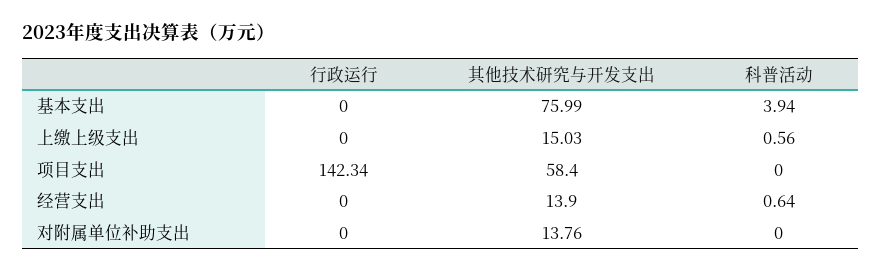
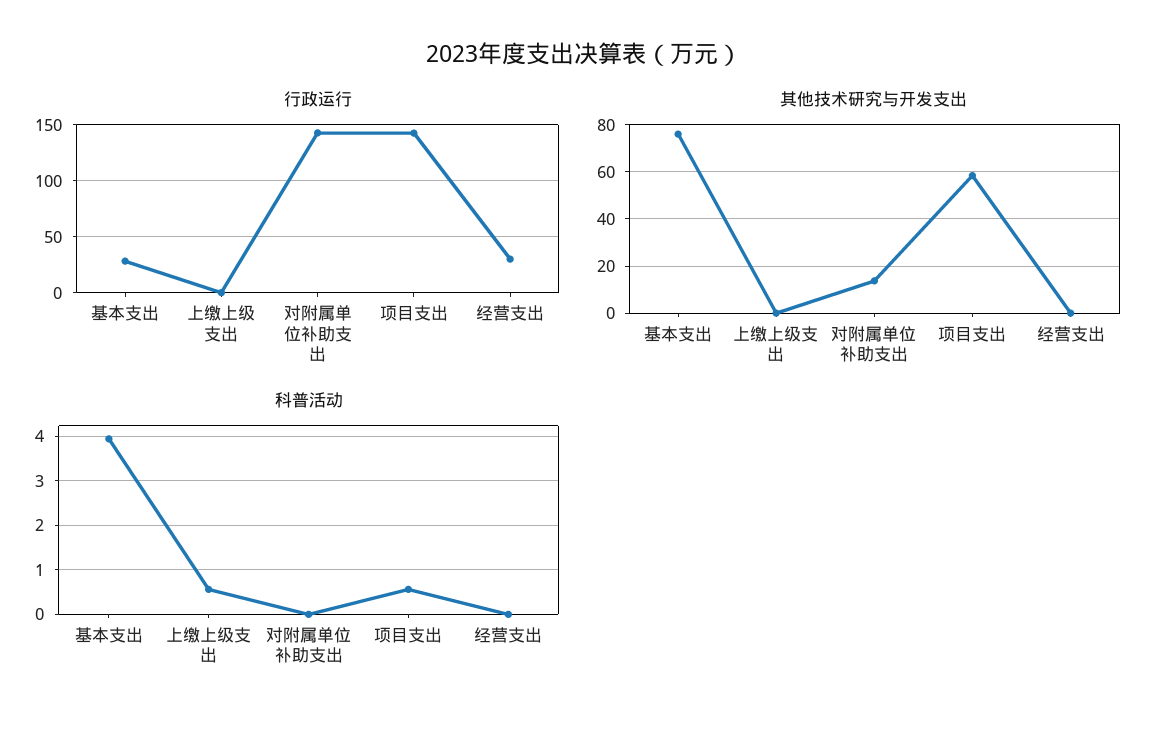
  {
    "行政运行": {
-     "基本支出": 0,
+     "基本支出": 30,
      "上缴上级支出": 0,
      "项目支出": 142.34,
-     "经营支出": 0,
+     "经营支出": 30,
-     "对附属单位补助支出": 0
+     "对附属单位补助支出": 140
    },
    "其他技术研究与开发支出": {
      "基本支出": 75.99,
-     "上缴上级支出": 15.03,
+     "上缴上级支出": 0,
      "项目支出": 58.4,
-     "经营支出": 13.9,
+     "经营支出": 0,
      "对附属单位补助支出": 13.76
    },
    "科普活动": {
      "基本支出": 3.94,
      "上缴上级支出": 0.56,
-     "项目支出": 0,
+     "项目支出": 0.6,
-     "经营支出": 0.64,
+     "经营支出": 0,
      "对附属单位补助支出": 0
    }
  }

